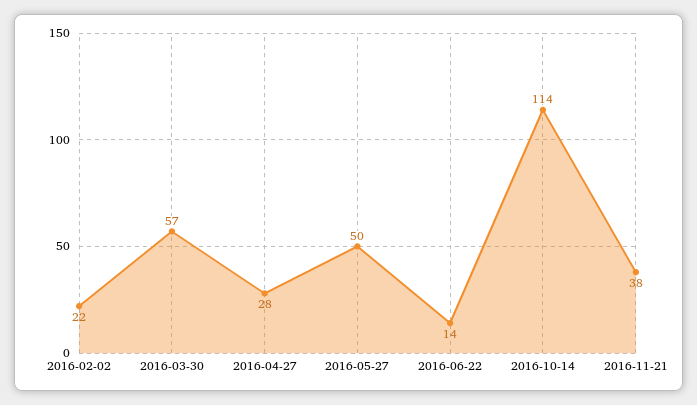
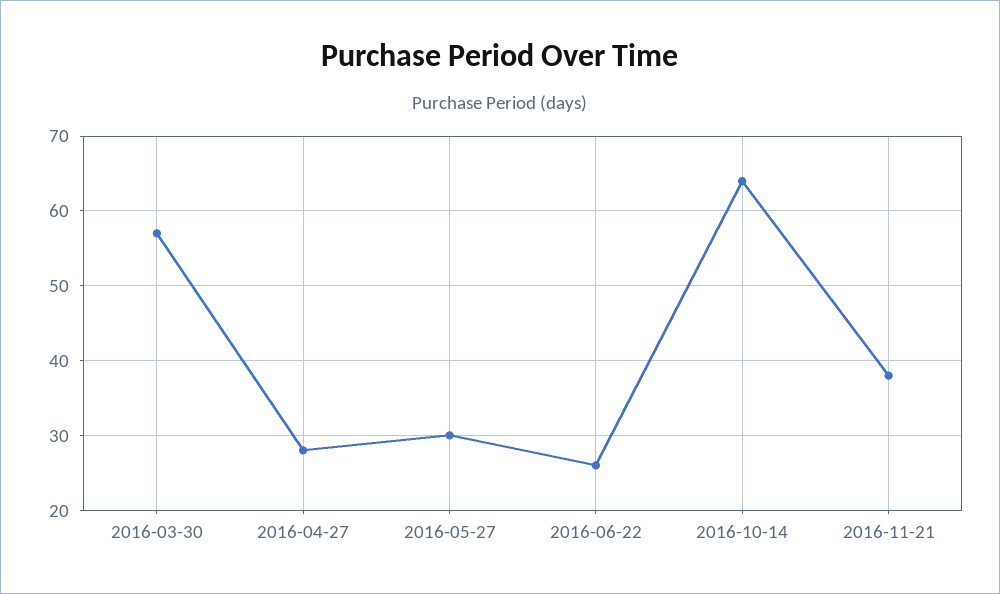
  {
-   "2016-02-02": 22,
    "2016-03-30": 57,
    "2016-04-27": 28,
-   "2016-05-27": 50,
+   "2016-05-27": 30,
-   "2016-06-22": 14,
+   "2016-06-22": 26,
-   "2016-10-14": 114,
+   "2016-10-14": 64,
    "2016-11-21": 38
  }

